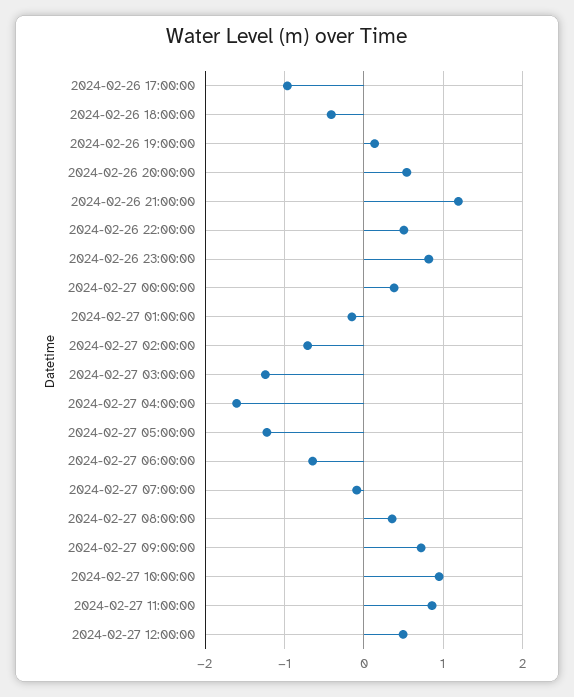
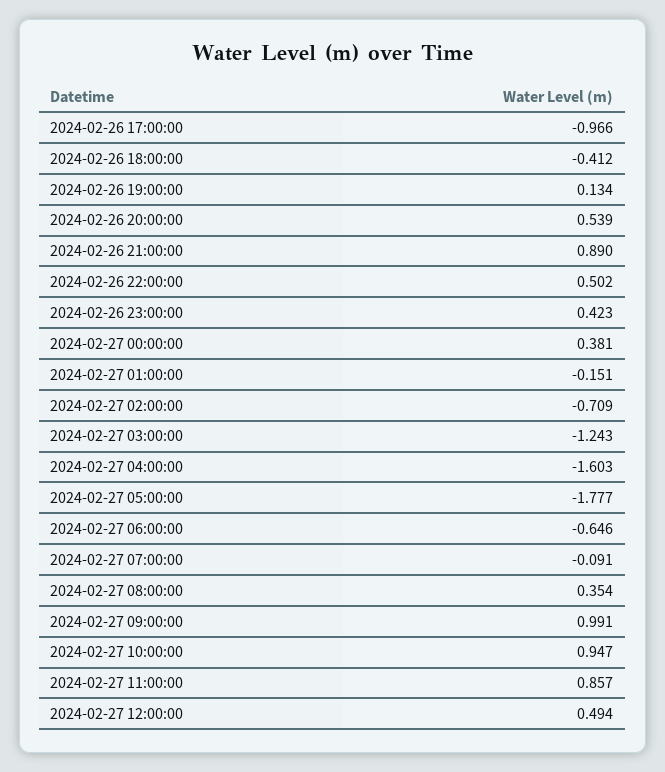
  {
    "2024-02-26 17:00:00": -0.966,
    "2024-02-26 18:00:00": -0.412,
    "2024-02-26 19:00:00": 0.134,
    "2024-02-26 20:00:00": 0.539,
-   "2024-02-26 21:00:00": 1.2,
+   "2024-02-26 21:00:00": 0.89,
    "2024-02-26 22:00:00": 0.502,
-   "2024-02-26 23:00:00": 0.8,
+   "2024-02-26 23:00:00": 0.423,
    "2024-02-27 00:00:00": 0.381,
    "2024-02-27 01:00:00": -0.151,
    "2024-02-27 02:00:00": -0.709,
    "2024-02-27 03:00:00": -1.243,
    "2024-02-27 04:00:00": -1.603,
-   "2024-02-27 05:00:00": -1.2,
+   "2024-02-27 05:00:00": -1.777,
    "2024-02-27 06:00:00": -0.646,
    "2024-02-27 07:00:00": -0.091,
    "2024-02-27 08:00:00": 0.354,
-   "2024-02-27 09:00:00": 0.7,
+   "2024-02-27 09:00:00": 0.991,
    "2024-02-27 10:00:00": 0.947,
    "2024-02-27 11:00:00": 0.857,
    "2024-02-27 12:00:00": 0.494
  }

